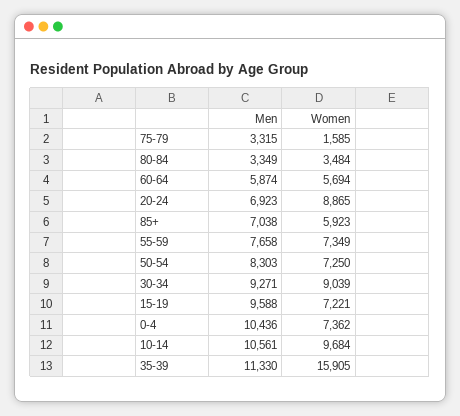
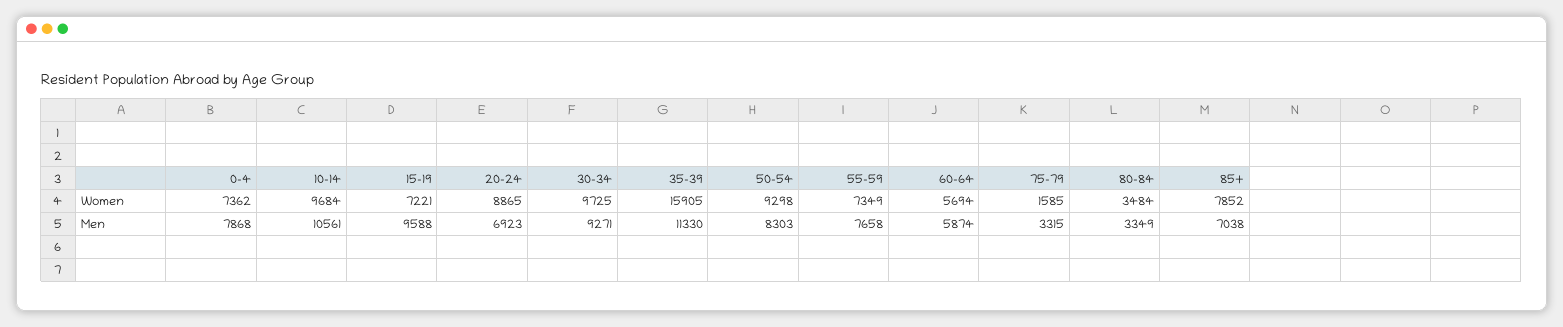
  {
    "Men": {
      "75-79": 3315,
      "80-84": 3349,
      "60-64": 5874,
      "20-24": 6923,
      "85+": 7038,
      "55-59": 7658,
      "50-54": 8303,
      "30-34": 9271,
      "15-19": 9588,
-     "0-4": 10436,
+     "0-4": 7868,
      "10-14": 10561,
      "35-39": 11330
    },
    "Women": {
      "75-79": 1585,
      "80-84": 3484,
      "60-64": 5694,
      "20-24": 8865,
-     "85+": 5923,
+     "85+": 7852,
      "55-59": 7349,
-     "50-54": 7250,
+     "50-54": 9298,
-     "30-34": 9039,
+     "30-34": 9725,
      "15-19": 7221,
      "0-4": 7362,
      "10-14": 9684,
      "35-39": 15905
    }
  }

